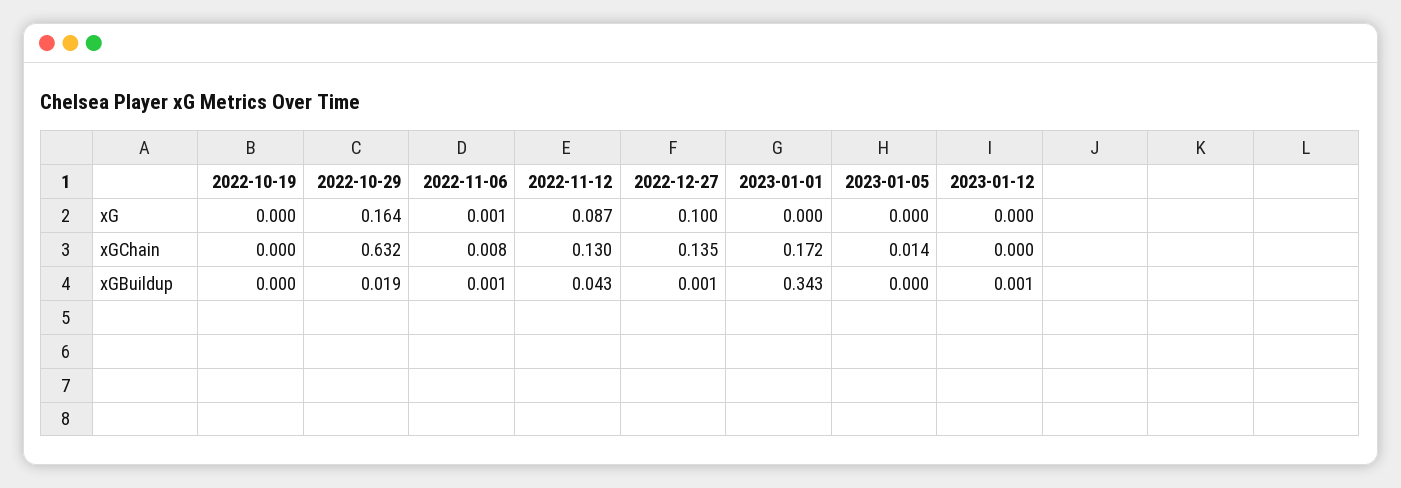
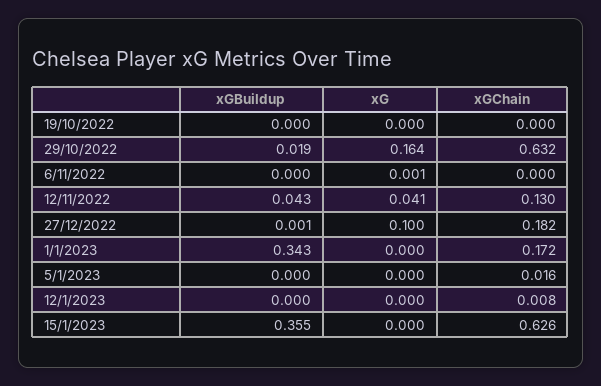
  {
    "2022-10-19": {
      "xG": 0,
      "xGChain": 0,
      "xGBuildup": 0
    },
    "2022-10-29": {
      "xG": 0.164,
      "xGChain": 0.632,
      "xGBuildup": 0.019
    },
    "2022-11-06": {
      "xG": 0.001,
-     "xGChain": 0.008,
+     "xGChain": 0,
-     "xGBuildup": 0.001
+     "xGBuildup": 0
    },
    "2022-11-12": {
-     "xG": 0.087,
+     "xG": 0.041,
      "xGChain": 0.13,
      "xGBuildup": 0.043
    },
    "2022-12-27": {
      "xG": 0.1,
-     "xGChain": 0.135,
+     "xGChain": 0.182,
      "xGBuildup": 0.001
    },
    "2023-01-01": {
      "xG": 0,
      "xGChain": 0.172,
      "xGBuildup": 0.343
    },
    "2023-01-05": {
      "xG": 0,
-     "xGChain": 0.014,
+     "xGChain": 0.016,
      "xGBuildup": 0
    },
    "2023-01-12": {
      "xG": 0,
-     "xGChain": 0,
+     "xGChain": 0.008,
-     "xGBuildup": 0.001
+     "xGBuildup": 0
-   }
+   },
+   "15/1/2023": {
+     "xGBuildup": 0.355,
+     "xG": 0,
+     "xGChain": 0.626
+   }
  }

